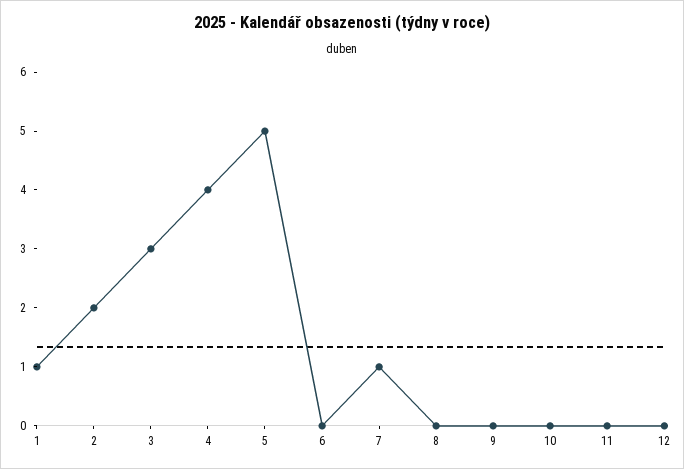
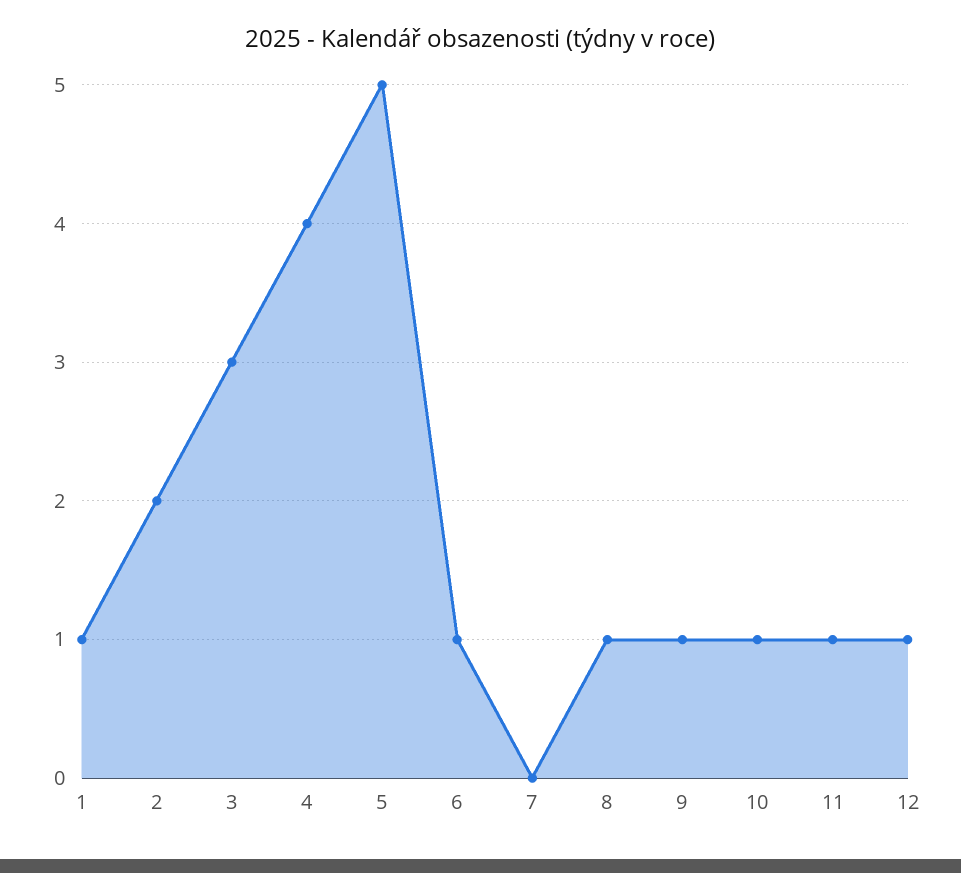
  {
    "1": 1,
    "2": 2,
    "3": 3,
    "4": 4,
    "5": 5,
-   "6": 0,
+   "6": 1,
-   "7": 1,
+   "7": 0,
-   "8": 0,
+   "8": 1,
-   "9": 0,
+   "9": 1,
-   "10": 0,
+   "10": 1,
-   "11": 0,
+   "11": 1,
-   "12": 0
+   "12": 1
  }

